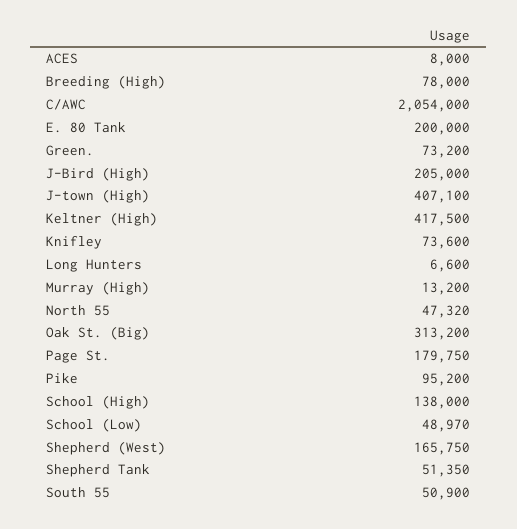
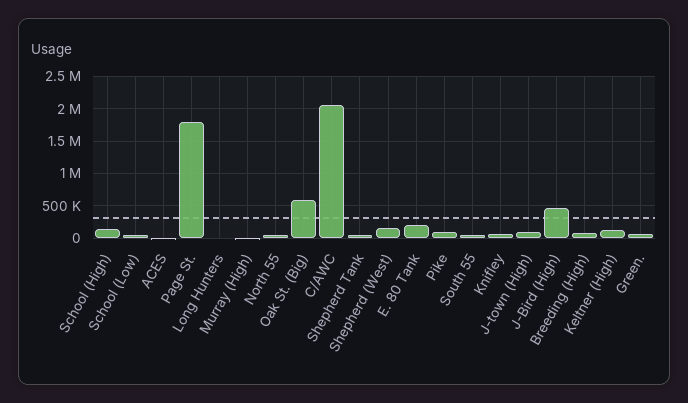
  {
    "ACES": 8000,
    "Breeding (High)": 78000,
    "C/AWC": 2054000,
    "E. 80 Tank": 200000,
    "Green.": 73200,
-   "J-Bird (High)": 205000,
+   "J-Bird (High)": 500000,
-   "J-town (High)": 407100,
+   "J-town (High)": 100000,
-   "Keltner (High)": 417500,
+   "Keltner (High)": 100000,
    "Knifley": 73600,
    "Long Hunters": 6600,
    "Murray (High)": 13200,
    "North 55": 47320,
-   "Oak St. (Big)": 313200,
+   "Oak St. (Big)": 600000,
-   "Page St.": 179750,
+   "Page St.": 1800000,
    "Pike": 95200,
    "School (High)": 138000,
    "School (Low)": 48970,
    "Shepherd (West)": 165750,
    "Shepherd Tank": 51350,
    "South 55": 50900
  }

